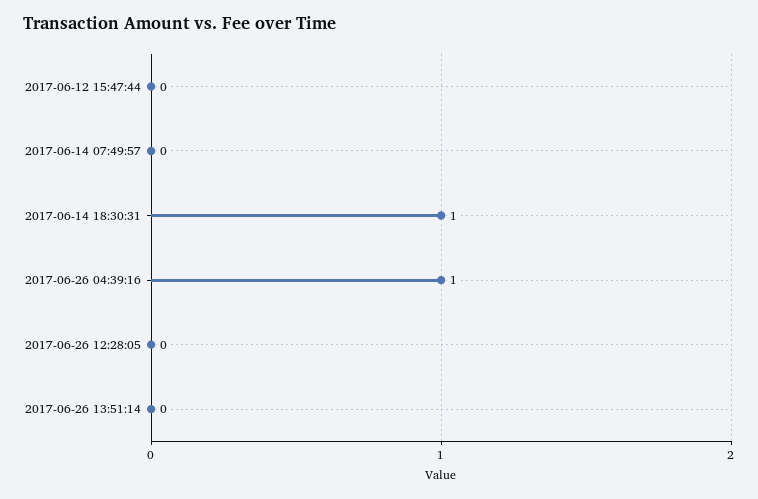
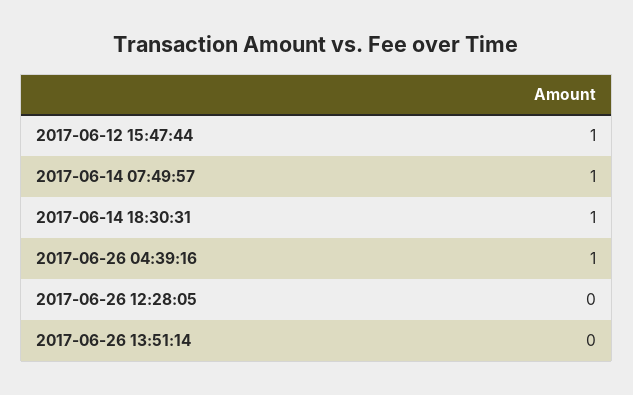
  {
-   "2017-06-12 15:47:44": 0,
+   "2017-06-12 15:47:44": 1,
-   "2017-06-14 07:49:57": 0,
+   "2017-06-14 07:49:57": 1,
    "2017-06-14 18:30:31": 1,
    "2017-06-26 04:39:16": 1,
    "2017-06-26 12:28:05": 0,
    "2017-06-26 13:51:14": 0
  }

